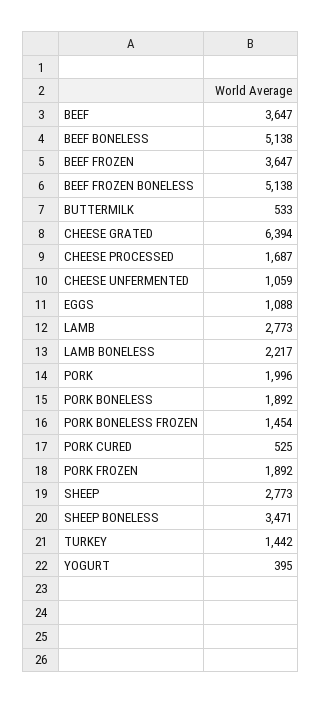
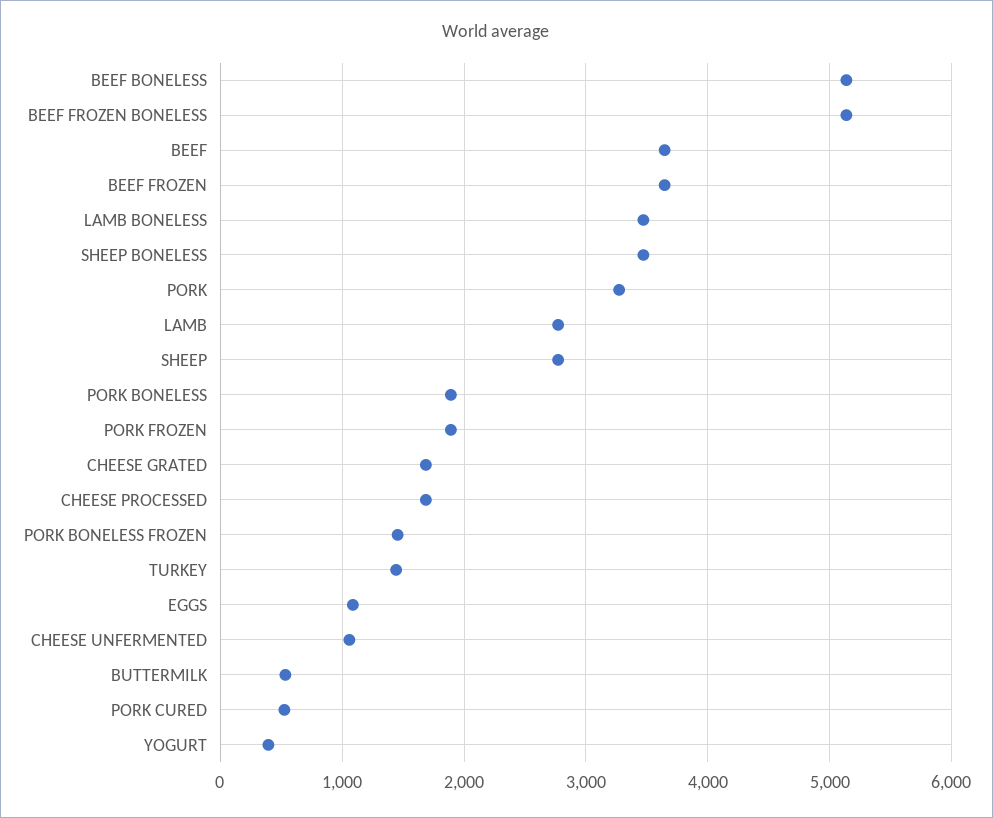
  {
    "BEEF": 3647,
    "BEEF BONELESS": 5138,
    "BEEF FROZEN": 3647,
    "BEEF FROZEN BONELESS": 5138,
    "BUTTERMILK": 533,
-   "CHEESE GRATED": 6394,
+   "CHEESE GRATED": 1700,
    "CHEESE PROCESSED": 1687,
    "CHEESE UNFERMENTED": 1059,
    "EGGS": 1088,
    "LAMB": 2773,
-   "LAMB BONELESS": 2217,
+   "LAMB BONELESS": 3500,
-   "PORK": 1996,
+   "PORK": 3300,
    "PORK BONELESS": 1892,
    "PORK BONELESS FROZEN": 1454,
    "PORK CURED": 525,
    "PORK FROZEN": 1892,
    "SHEEP": 2773,
    "SHEEP BONELESS": 3471,
    "TURKEY": 1442,
    "YOGURT": 395
  }

